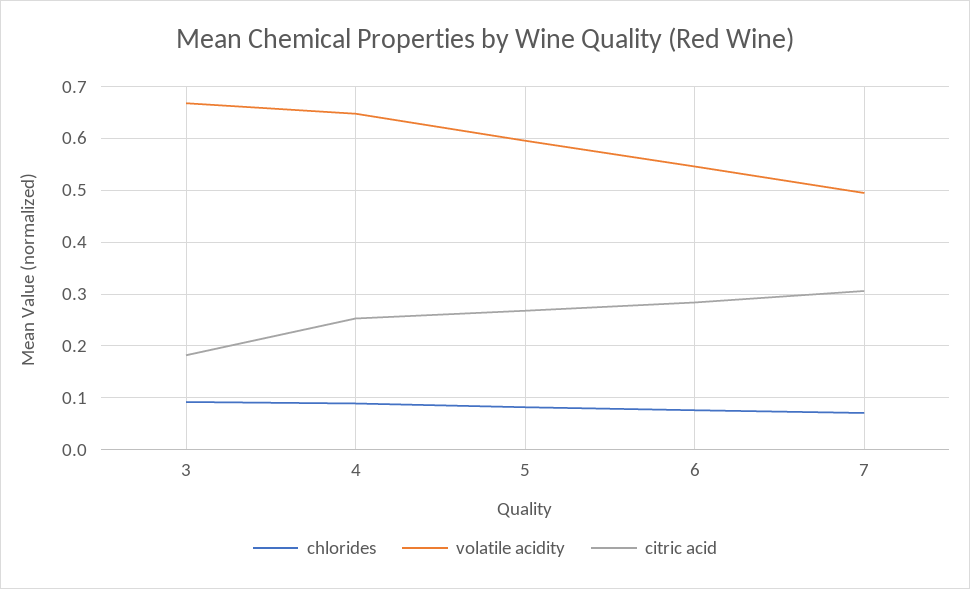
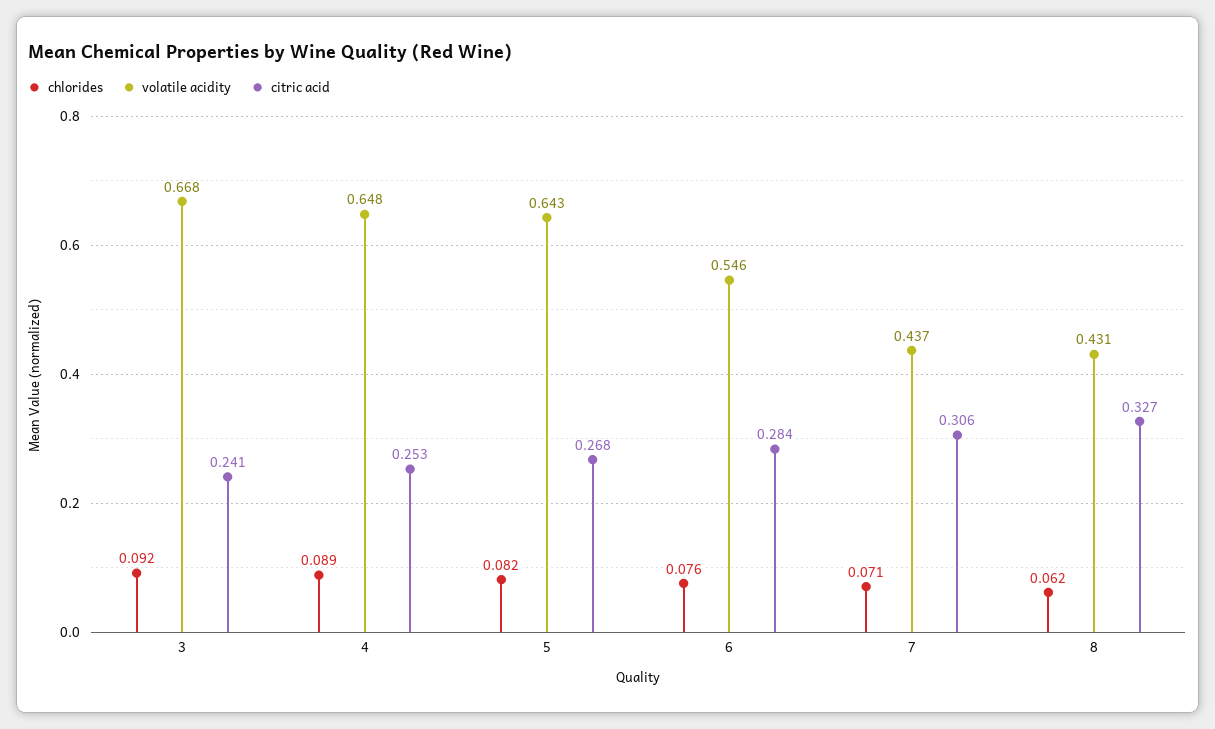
  {
    "chlorides": {
      "3": 0.092,
      "4": 0.089,
      "5": 0.082,
      "6": 0.076,
-     "7": 0.071
+     "7": 0.071,
+     "8": 0.062
    },
    "volatile acidity": {
      "3": 0.668,
      "4": 0.648,
-     "5": 0.6,
+     "5": 0.643,
      "6": 0.546,
-     "7": 0.5
+     "7": 0.437,
+     "8": 0.431
    },
    "citric acid": {
-     "3": 0.18,
+     "3": 0.241,
      "4": 0.253,
      "5": 0.268,
      "6": 0.284,
-     "7": 0.306
+     "7": 0.306,
+     "8": 0.327
    }
  }

